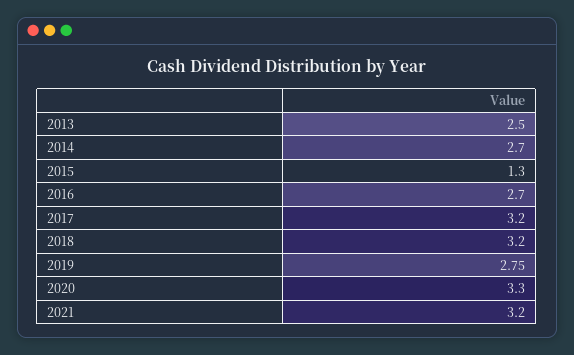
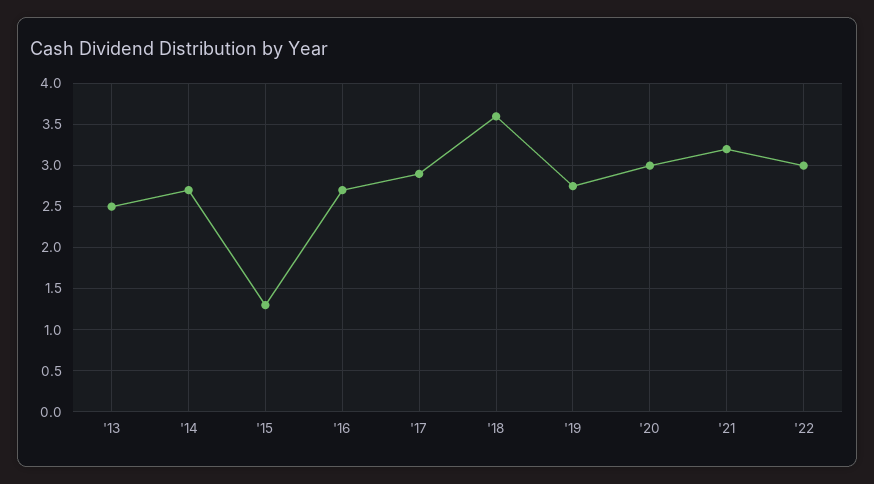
  {
    "2013": 2.5,
    "2014": 2.7,
    "2015": 1.3,
    "2016": 2.7,
-   "2017": 3.2,
+   "2017": 2.9,
-   "2018": 3.2,
+   "2018": 3.6,
    "2019": 2.75,
-   "2020": 3.3,
+   "2020": 3,
-   "2021": 3.2
+   "2021": 3.2,
+   "'22": 3
  }

